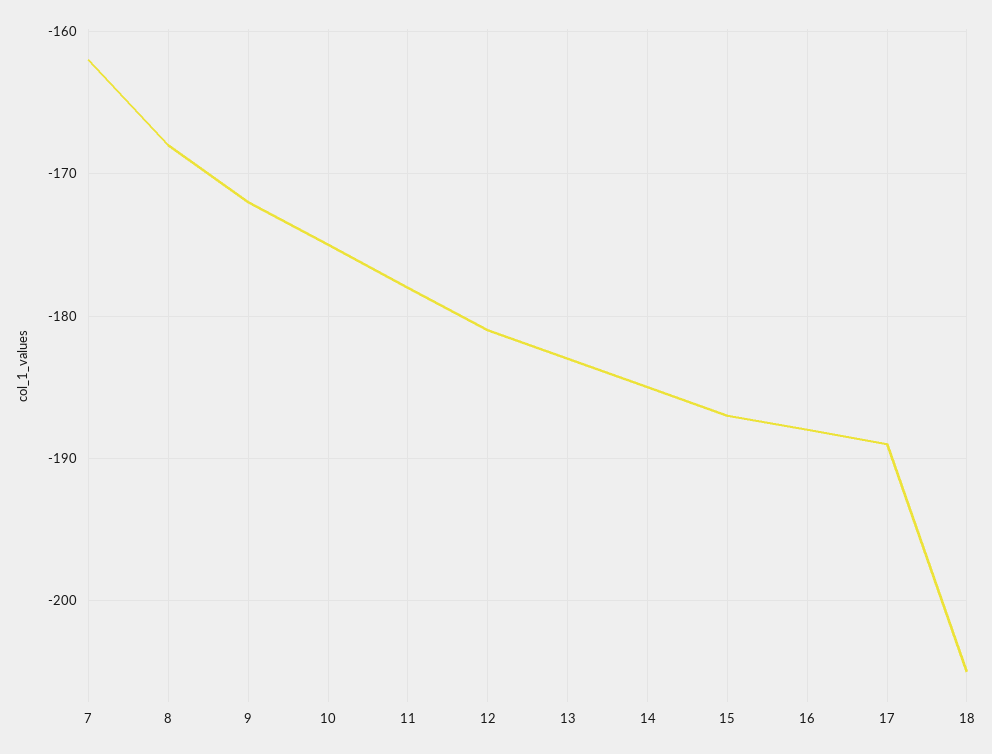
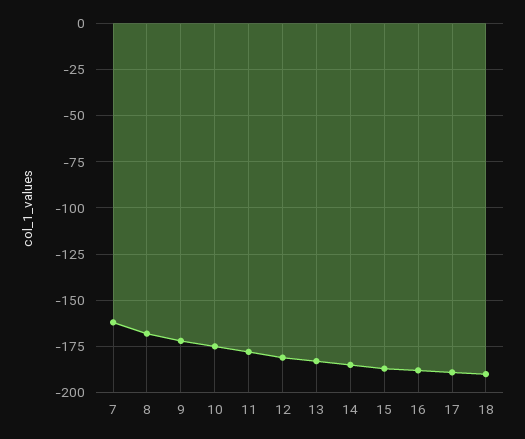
  {
    "7": -162,
    "8": -168,
    "9": -172,
    "10": -175,
    "11": -178,
    "12": -181,
    "13": -183,
    "14": -185,
    "15": -187,
    "16": -188,
    "17": -189,
-   "18": -205
+   "18": -190
  }

